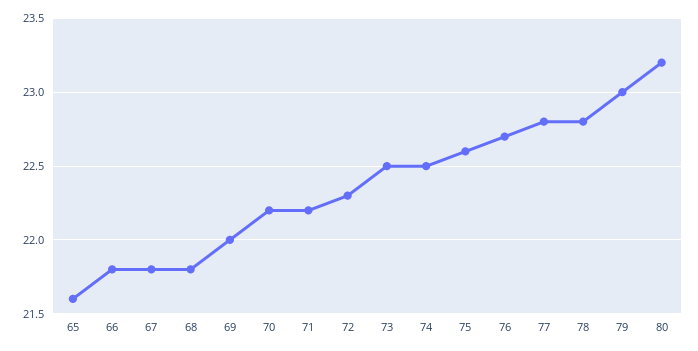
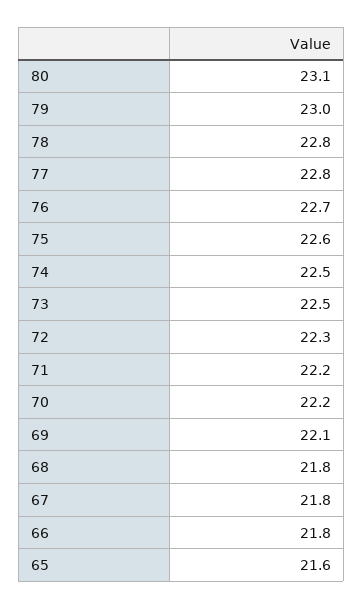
  {
    "65": 21.6,
    "66": 21.8,
    "67": 21.8,
    "68": 21.8,
-   "69": 22,
+   "69": 22.1,
    "70": 22.2,
    "71": 22.2,
    "72": 22.3,
    "73": 22.5,
    "74": 22.5,
    "75": 22.6,
    "76": 22.7,
    "77": 22.8,
    "78": 22.8,
    "79": 23,
-   "80": 23.2
+   "80": 23.1
  }

